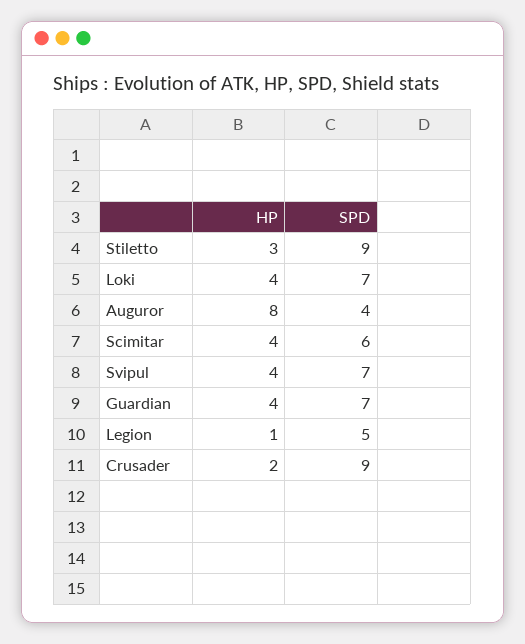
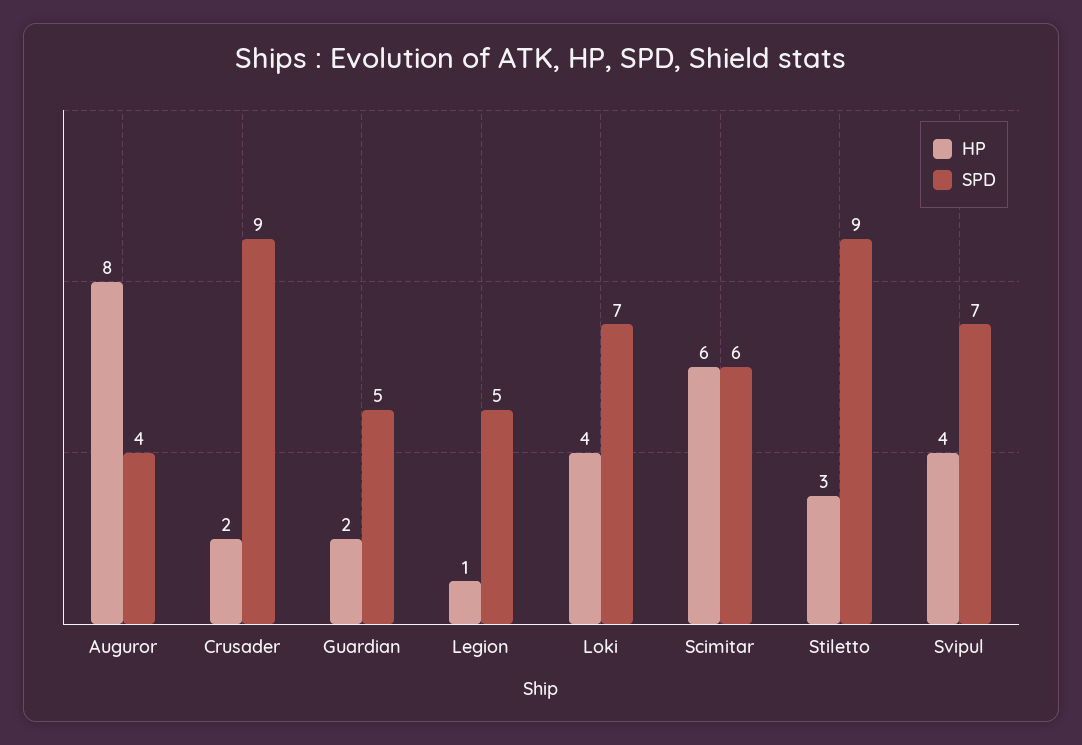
  {
    "HP": {
      "Stiletto": 3,
      "Loki": 4,
      "Auguror": 8,
-     "Scimitar": 4,
+     "Scimitar": 6,
      "Svipul": 4,
-     "Guardian": 4,
+     "Guardian": 2,
      "Legion": 1,
      "Crusader": 2
    },
    "SPD": {
      "Stiletto": 9,
      "Loki": 7,
      "Auguror": 4,
      "Scimitar": 6,
      "Svipul": 7,
-     "Guardian": 7,
+     "Guardian": 5,
      "Legion": 5,
      "Crusader": 9
    }
  }

